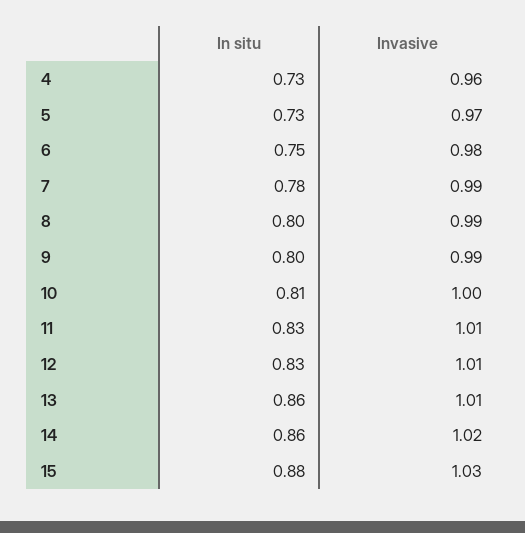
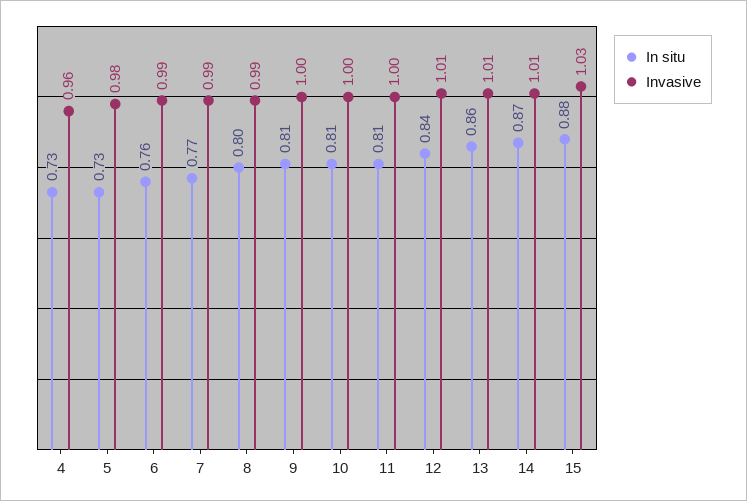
  {
    "In situ": {
      "4": 0.73,
      "5": 0.73,
-     "6": 0.75,
+     "6": 0.76,
-     "7": 0.78,
+     "7": 0.77,
      "8": 0.8,
-     "9": 0.8,
+     "9": 0.81,
      "10": 0.81,
-     "11": 0.83,
+     "11": 0.81,
-     "12": 0.83,
+     "12": 0.84,
      "13": 0.86,
-     "14": 0.86,
+     "14": 0.87,
      "15": 0.88
    },
    "Invasive": {
      "4": 0.96,
-     "5": 0.97,
+     "5": 0.98,
-     "6": 0.98,
+     "6": 0.99,
      "7": 0.99,
      "8": 0.99,
-     "9": 0.99,
+     "9": 1,
      "10": 1,
-     "11": 1.01,
+     "11": 1,
      "12": 1.01,
      "13": 1.01,
-     "14": 1.02,
+     "14": 1.01,
      "15": 1.03
    }
  }

